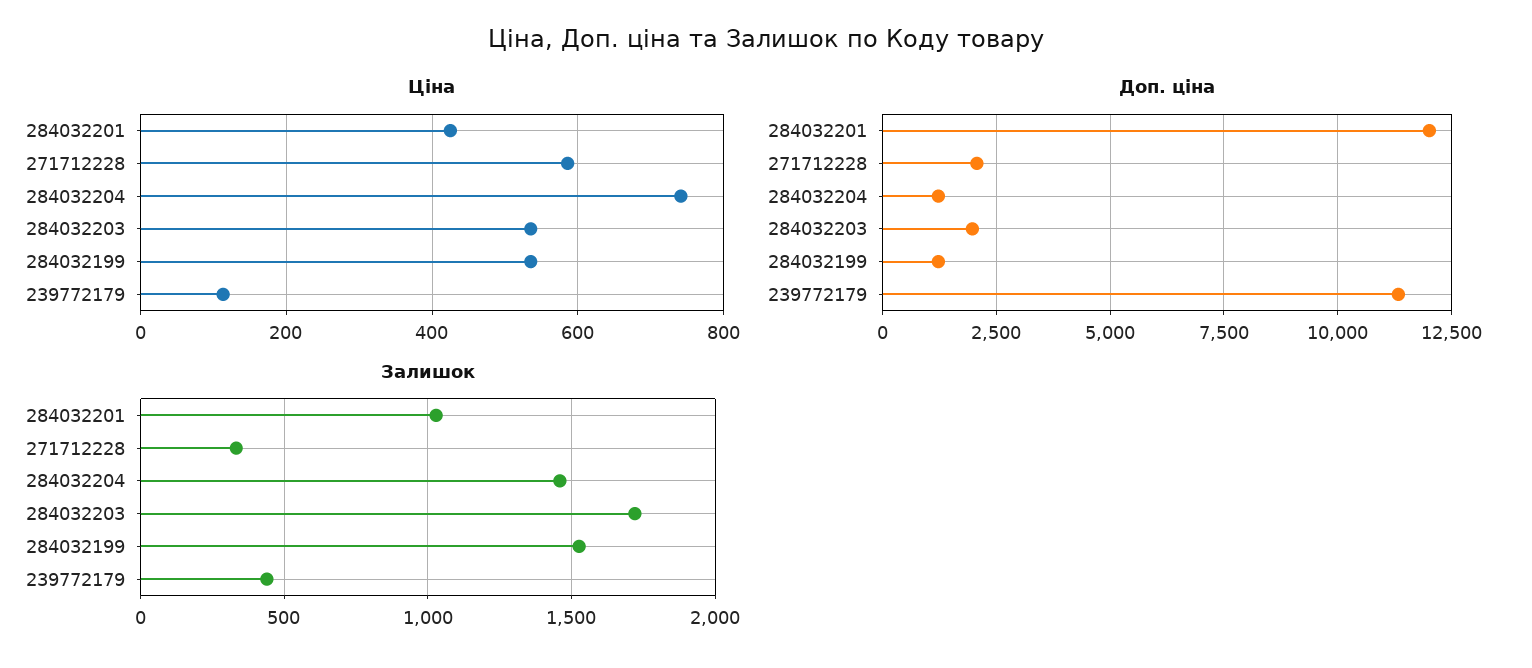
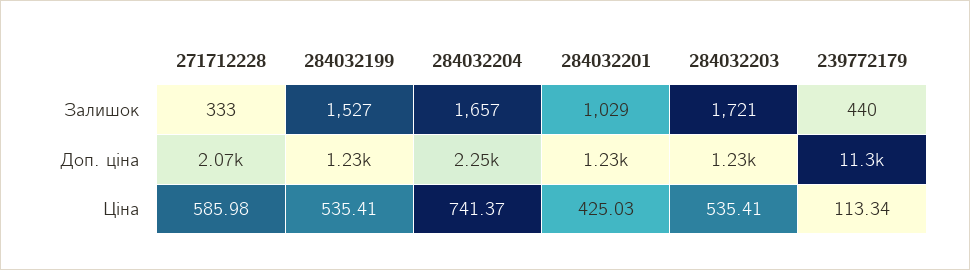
  {
    "Ціна": {
      "284032201": 425.03,
      "271712228": 585.98,
      "284032204": 741.37,
      "284032203": 535.41,
      "284032199": 535.41,
      "239772179": 113.34
    },
    "Доп. ціна": {
-     "284032201": 12000,
+     "284032201": 1230,
      "271712228": 2070,
-     "284032204": 1250,
+     "284032204": 2250,
-     "284032203": 2000,
+     "284032203": 1230,
      "284032199": 1230,
      "239772179": 11300
    },
    "Залишок": {
      "284032201": 1029,
      "271712228": 333,
-     "284032204": 1450,
+     "284032204": 1657,
      "284032203": 1721,
      "284032199": 1527,
      "239772179": 440
    }
  }

